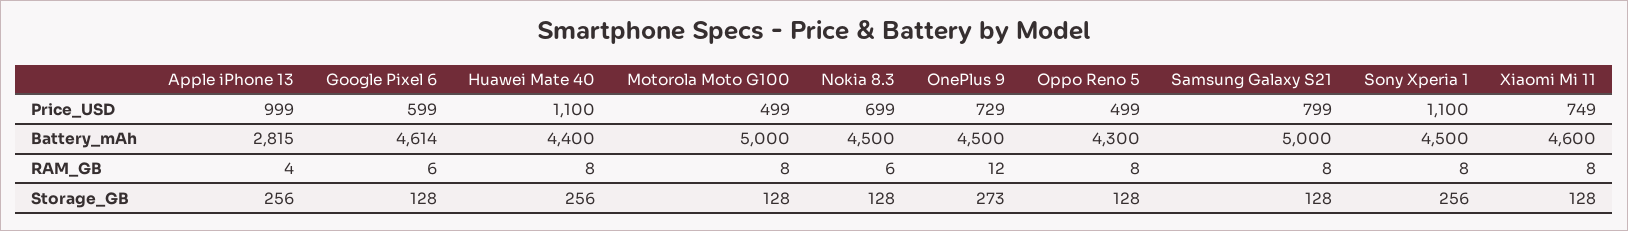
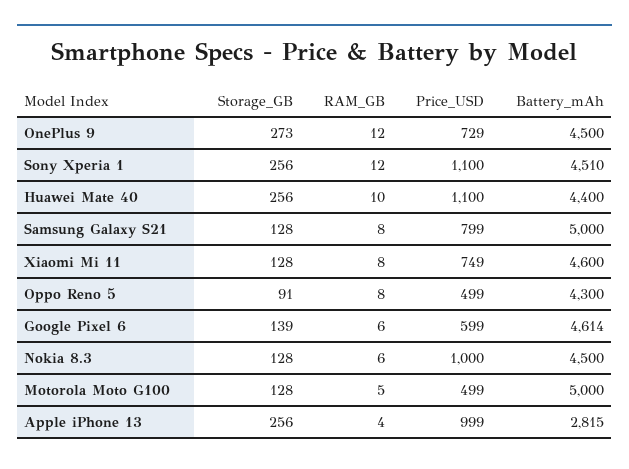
  {
    "Apple iPhone 13": {
      "Price_USD": 999,
      "Battery_mAh": 2815,
      "RAM_GB": 4,
      "Storage_GB": 256
    },
    "Google Pixel 6": {
      "Price_USD": 599,
      "Battery_mAh": 4614,
      "RAM_GB": 6,
-     "Storage_GB": 128
+     "Storage_GB": 139
    },
    "Huawei Mate 40": {
      "Price_USD": 1100,
      "Battery_mAh": 4400,
-     "RAM_GB": 8,
+     "RAM_GB": 10,
      "Storage_GB": 256
    },
    "Motorola Moto G100": {
      "Price_USD": 499,
      "Battery_mAh": 5000,
-     "RAM_GB": 8,
+     "RAM_GB": 5,
      "Storage_GB": 128
    },
    "Nokia 8.3": {
-     "Price_USD": 699,
+     "Price_USD": 1000,
      "Battery_mAh": 4500,
      "RAM_GB": 6,
      "Storage_GB": 128
    },
    "OnePlus 9": {
      "Price_USD": 729,
      "Battery_mAh": 4500,
      "RAM_GB": 12,
      "Storage_GB": 273
    },
    "Oppo Reno 5": {
      "Price_USD": 499,
      "Battery_mAh": 4300,
      "RAM_GB": 8,
-     "Storage_GB": 128
+     "Storage_GB": 91
    },
    "Samsung Galaxy S21": {
      "Price_USD": 799,
      "Battery_mAh": 5000,
      "RAM_GB": 8,
      "Storage_GB": 128
    },
    "Sony Xperia 1": {
      "Price_USD": 1100,
-     "Battery_mAh": 4500,
+     "Battery_mAh": 4510,
-     "RAM_GB": 8,
+     "RAM_GB": 12,
      "Storage_GB": 256
    },
    "Xiaomi Mi 11": {
      "Price_USD": 749,
      "Battery_mAh": 4600,
      "RAM_GB": 8,
      "Storage_GB": 128
    }
  }

